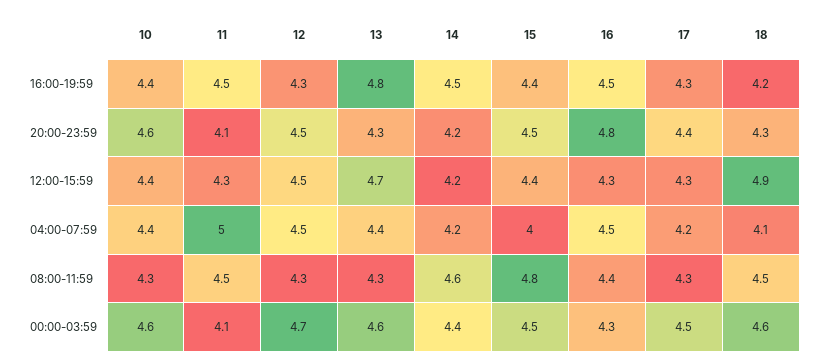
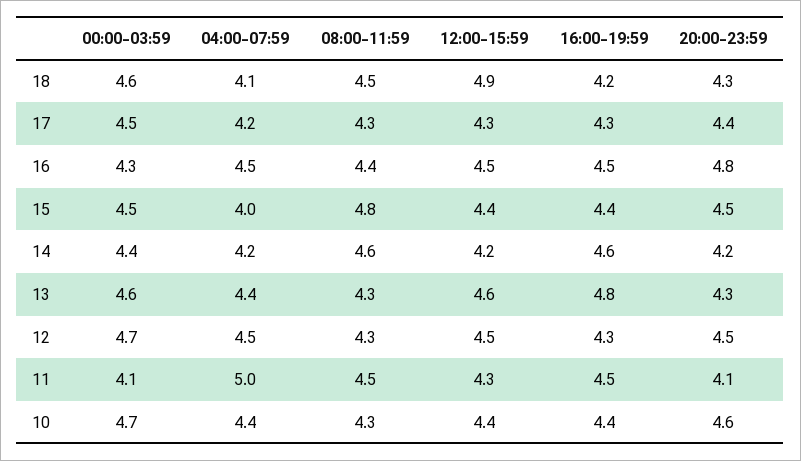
  {
    "10": {
      "16:00-19:59": 4.4,
      "20:00-23:59": 4.6,
      "12:00-15:59": 4.4,
      "04:00-07:59": 4.4,
      "08:00-11:59": 4.3,
-     "00:00-03:59": 4.6
+     "00:00-03:59": 4.7
    },
    "11": {
      "16:00-19:59": 4.5,
      "20:00-23:59": 4.1,
      "12:00-15:59": 4.3,
      "04:00-07:59": 5,
      "08:00-11:59": 4.5,
      "00:00-03:59": 4.1
    },
    "12": {
      "16:00-19:59": 4.3,
      "20:00-23:59": 4.5,
      "12:00-15:59": 4.5,
      "04:00-07:59": 4.5,
      "08:00-11:59": 4.3,
      "00:00-03:59": 4.7
    },
    "13": {
      "16:00-19:59": 4.8,
      "20:00-23:59": 4.3,
-     "12:00-15:59": 4.7,
+     "12:00-15:59": 4.6,
      "04:00-07:59": 4.4,
      "08:00-11:59": 4.3,
      "00:00-03:59": 4.6
    },
    "14": {
-     "16:00-19:59": 4.5,
+     "16:00-19:59": 4.6,
      "20:00-23:59": 4.2,
      "12:00-15:59": 4.2,
      "04:00-07:59": 4.2,
      "08:00-11:59": 4.6,
      "00:00-03:59": 4.4
    },
    "15": {
      "16:00-19:59": 4.4,
      "20:00-23:59": 4.5,
      "12:00-15:59": 4.4,
      "04:00-07:59": 4,
      "08:00-11:59": 4.8,
      "00:00-03:59": 4.5
    },
    "16": {
      "16:00-19:59": 4.5,
      "20:00-23:59": 4.8,
-     "12:00-15:59": 4.3,
+     "12:00-15:59": 4.5,
      "04:00-07:59": 4.5,
      "08:00-11:59": 4.4,
      "00:00-03:59": 4.3
    },
    "17": {
      "16:00-19:59": 4.3,
      "20:00-23:59": 4.4,
      "12:00-15:59": 4.3,
      "04:00-07:59": 4.2,
      "08:00-11:59": 4.3,
      "00:00-03:59": 4.5
    },
    "18": {
      "16:00-19:59": 4.2,
      "20:00-23:59": 4.3,
      "12:00-15:59": 4.9,
      "04:00-07:59": 4.1,
      "08:00-11:59": 4.5,
      "00:00-03:59": 4.6
    }
  }

